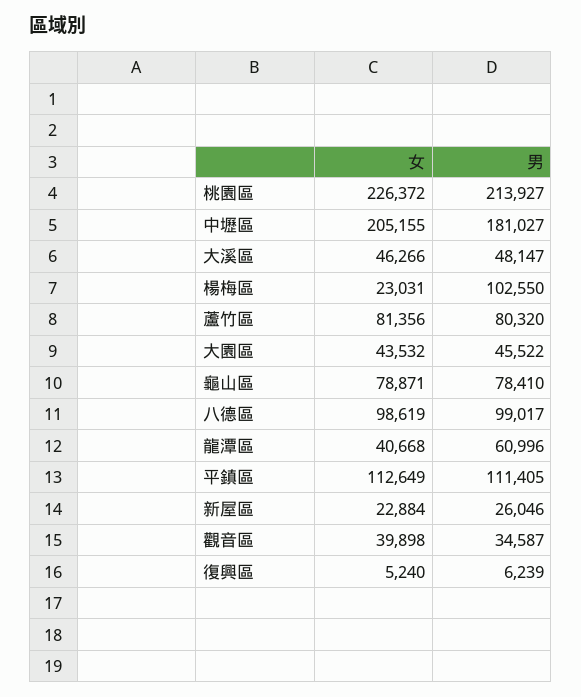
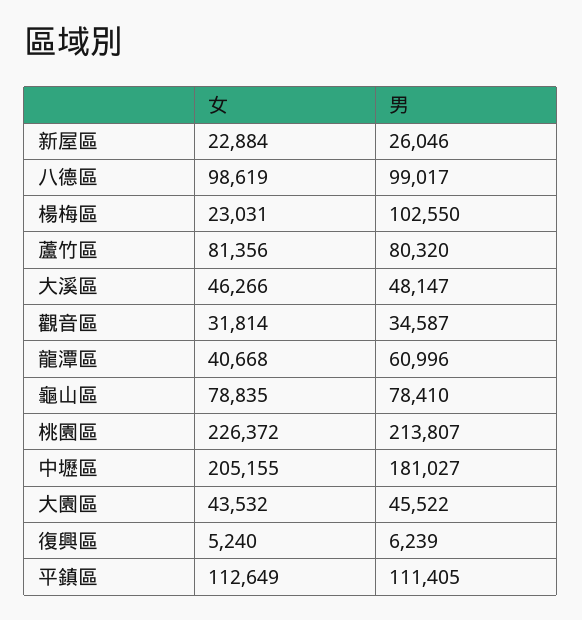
  {
    "女": {
      "桃園區": 226372,
      "中壢區": 205155,
      "大溪區": 46266,
      "楊梅區": 23031,
      "蘆竹區": 81356,
      "大園區": 43532,
-     "龜山區": 78871,
+     "龜山區": 78835,
      "八德區": 98619,
      "龍潭區": 40668,
      "平鎮區": 112649,
      "新屋區": 22884,
-     "觀音區": 39898,
+     "觀音區": 31814,
      "復興區": 5240
    },
    "男": {
-     "桃園區": 213927,
+     "桃園區": 213807,
      "中壢區": 181027,
      "大溪區": 48147,
      "楊梅區": 102550,
      "蘆竹區": 80320,
      "大園區": 45522,
      "龜山區": 78410,
      "八德區": 99017,
      "龍潭區": 60996,
      "平鎮區": 111405,
      "新屋區": 26046,
      "觀音區": 34587,
      "復興區": 6239
    }
  }

